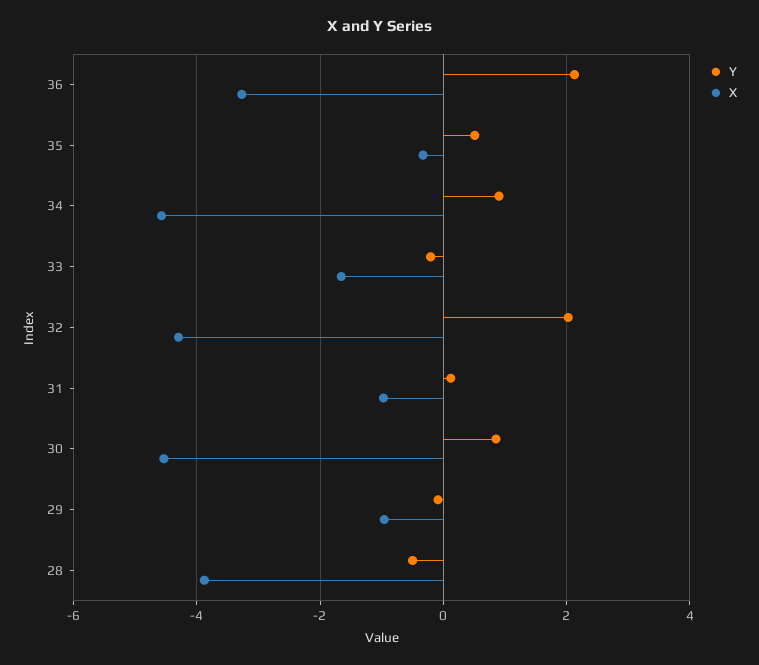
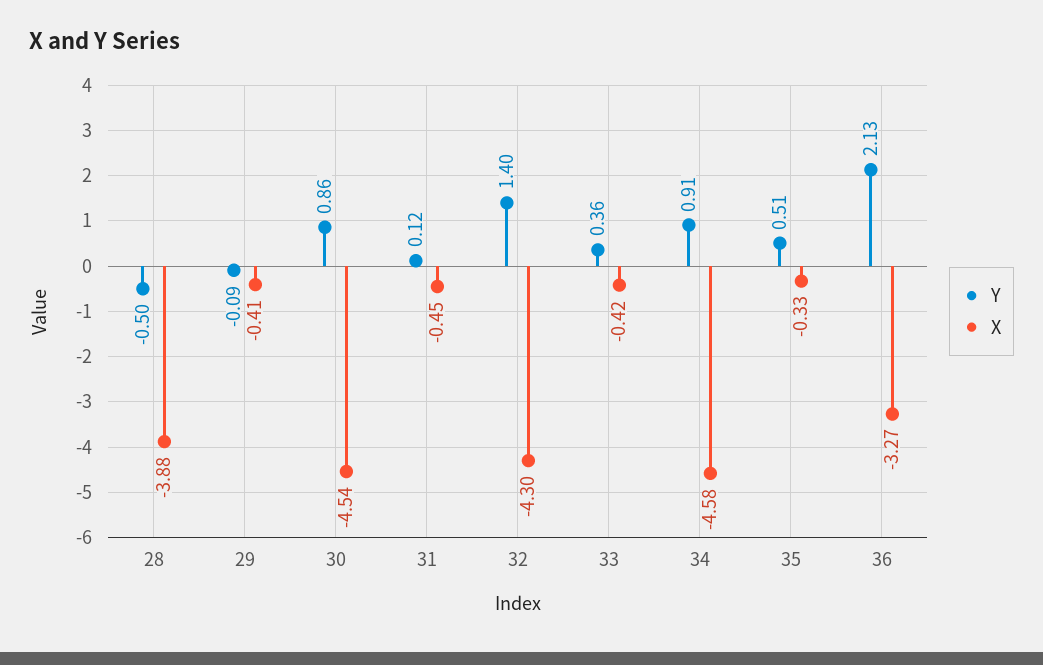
  {
    "Y": {
      "36": 2.13,
      "35": 0.51,
      "34": 0.91,
-     "33": -0.2,
+     "33": 0.36,
-     "32": 2,
+     "32": 1.4,
      "31": 0.12,
      "30": 0.86,
      "29": -0.09,
      "28": -0.5
    },
    "X": {
      "36": -3.27,
      "35": -0.33,
      "34": -4.58,
-     "33": -1.6,
+     "33": -0.42,
      "32": -4.3,
-     "31": -1,
+     "31": -0.45,
      "30": -4.54,
-     "29": -1,
+     "29": -0.41,
      "28": -3.88
    }
  }

